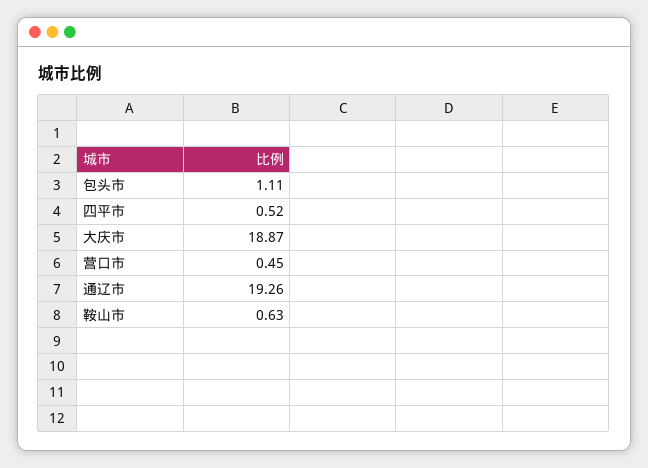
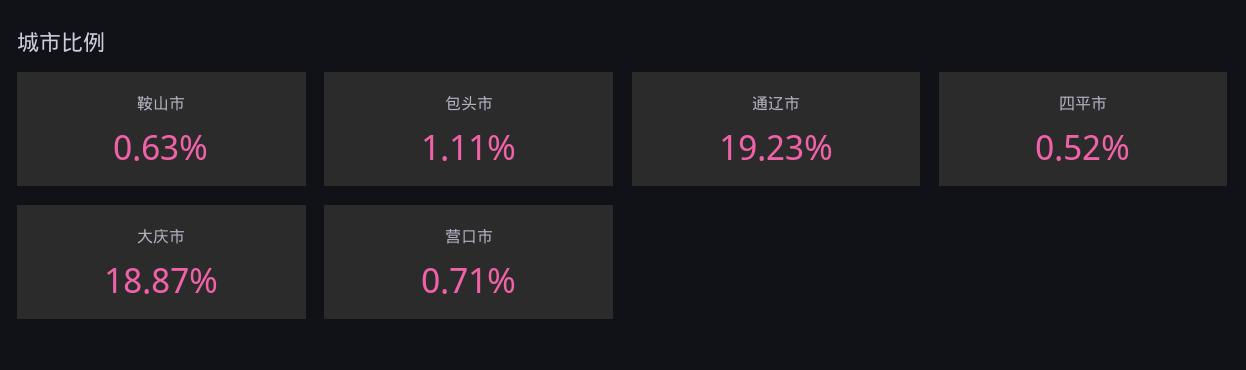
  {
    "包头市": 1.11,
    "四平市": 0.52,
    "大庆市": 18.87,
-   "营口市": 0.45,
+   "营口市": 0.71,
-   "通辽市": 19.26,
+   "通辽市": 19.23,
    "鞍山市": 0.63
  }

